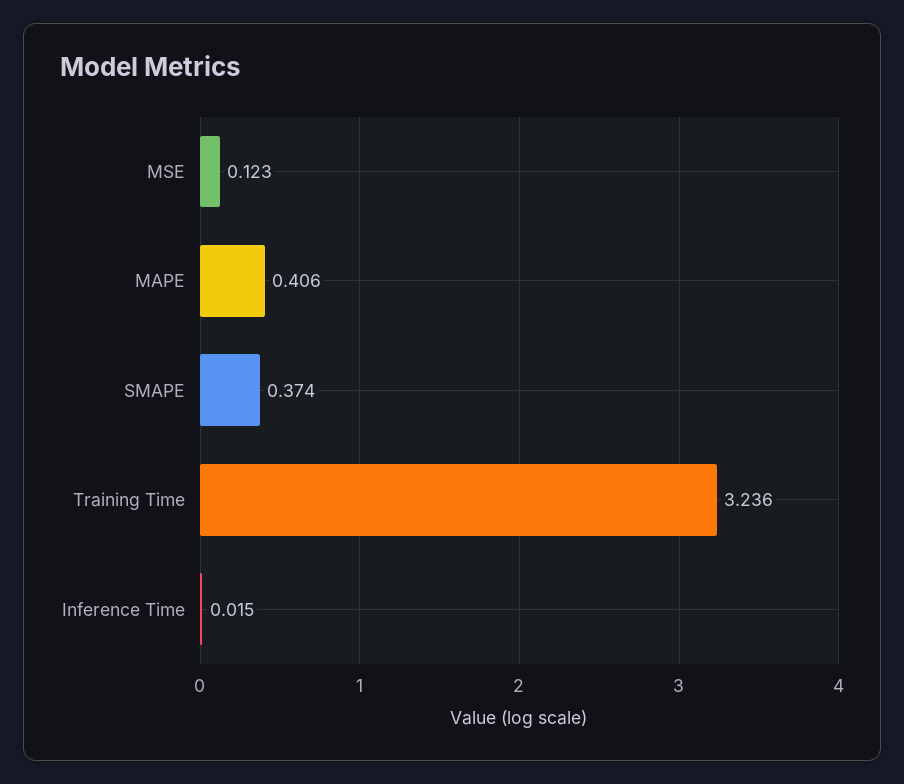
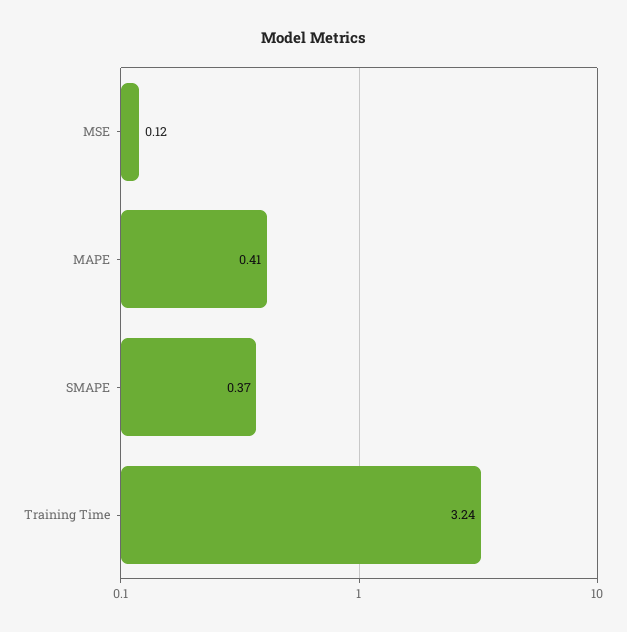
  {
    "MSE": 0.123,
    "MAPE": 0.406,
    "SMAPE": 0.374,
-   "Training Time": 3.236,
+   "Training Time": 3.236
-   "Inference Time": 0.015
  }

